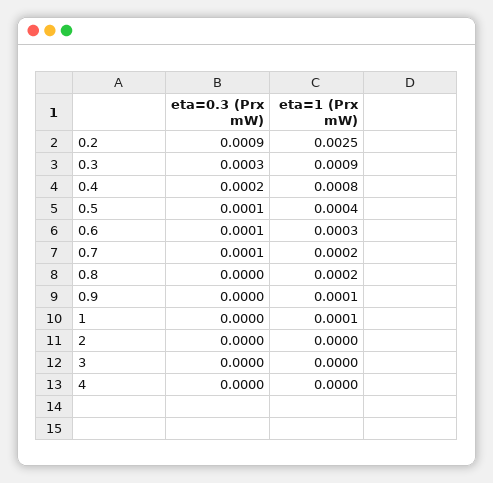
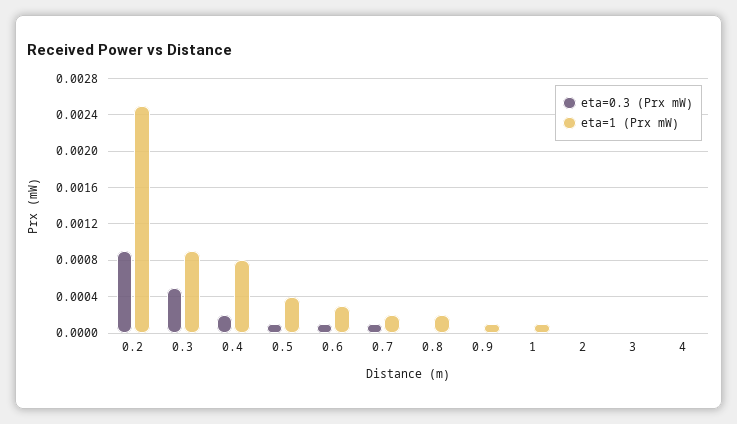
  {
    "eta=0.3 (Prx mW)": {
      "0.2": 0.0009,
-     "0.3": 0.0003,
+     "0.3": 0.0005,
      "0.4": 0.0002,
      "0.5": 0.0001,
      "0.6": 0.0001,
      "0.7": 0.0001,
      "0.8": 0,
      "0.9": 0,
      "1": 0,
      "2": 0,
      "3": 0,
      "4": 0
    },
    "eta=1 (Prx mW)": {
      "0.2": 0.0025,
      "0.3": 0.0009,
      "0.4": 0.0008,
      "0.5": 0.0004,
      "0.6": 0.0003,
      "0.7": 0.0002,
      "0.8": 0.0002,
      "0.9": 0.0001,
      "1": 0.0001,
      "2": 0,
      "3": 0,
      "4": 0
    }
  }

